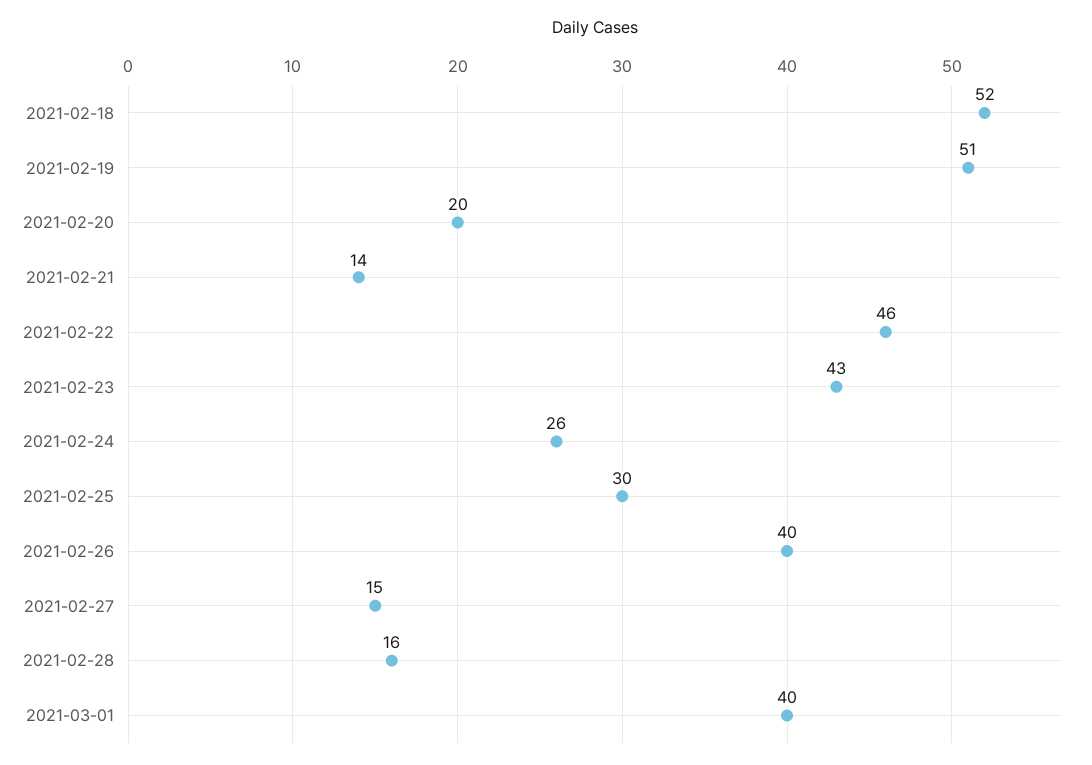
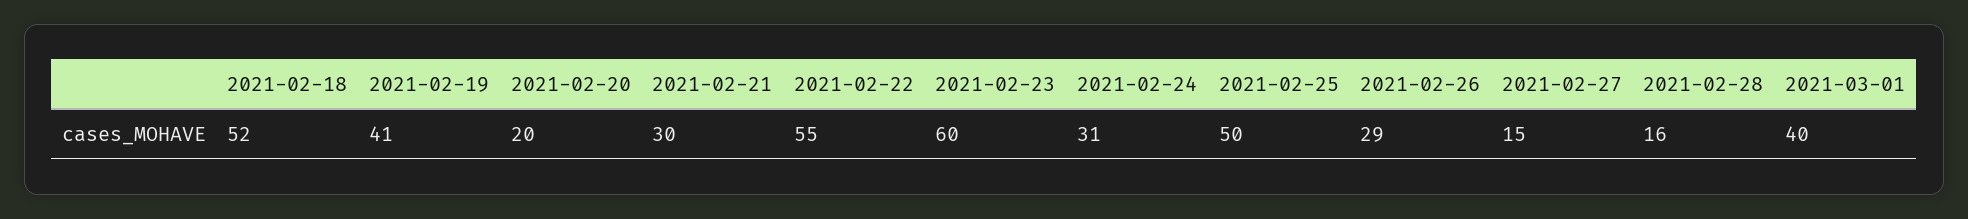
  {
    "2021-02-18": 52,
-   "2021-02-19": 51,
+   "2021-02-19": 41,
    "2021-02-20": 20,
-   "2021-02-21": 14,
+   "2021-02-21": 30,
-   "2021-02-22": 46,
+   "2021-02-22": 55,
-   "2021-02-23": 43,
+   "2021-02-23": 60,
-   "2021-02-24": 26,
+   "2021-02-24": 31,
-   "2021-02-25": 30,
+   "2021-02-25": 50,
-   "2021-02-26": 40,
+   "2021-02-26": 29,
    "2021-02-27": 15,
    "2021-02-28": 16,
    "2021-03-01": 40
  }

